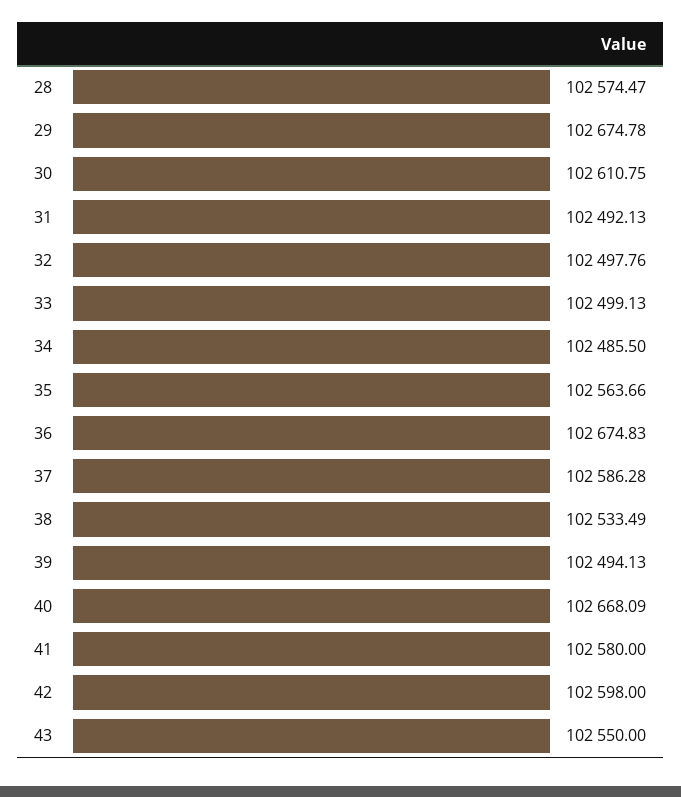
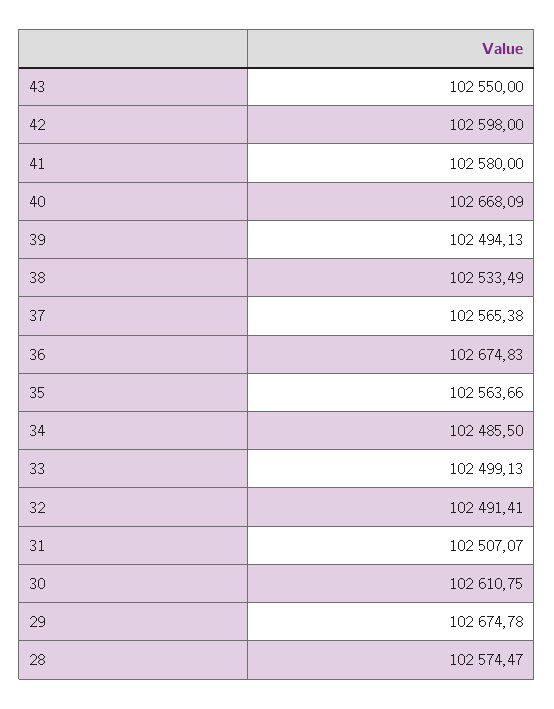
  {
    "28": 102574.47,
    "29": 102674.78,
    "30": 102610.75,
-   "31": 102492.13,
+   "31": 102507.07,
-   "32": 102497.76,
+   "32": 102491.41,
    "33": 102499.13,
    "34": 102485.5,
    "35": 102563.66,
    "36": 102674.83,
-   "37": 102586.28,
+   "37": 102565.38,
    "38": 102533.49,
    "39": 102494.13,
    "40": 102668.09,
    "41": 102580,
    "42": 102598,
    "43": 102550
  }

